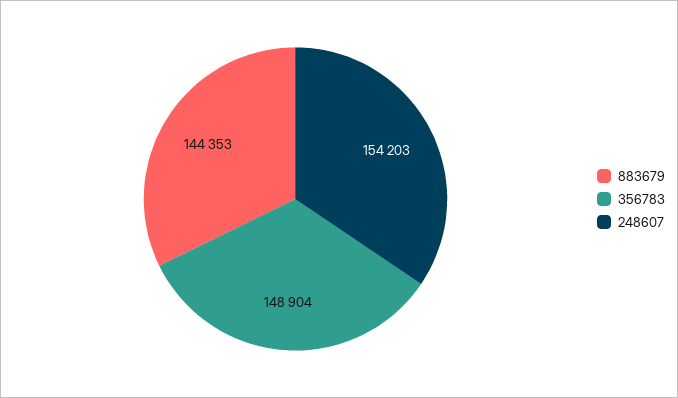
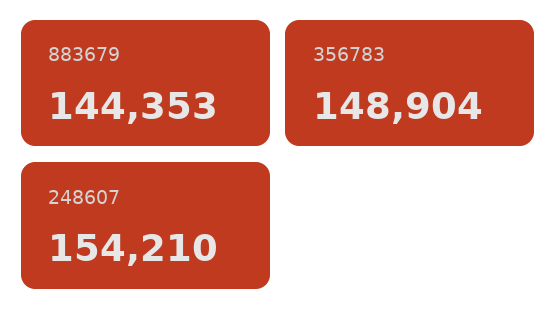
  {
    "883679": 144353,
    "356783": 148904,
-   "248607": 154203
+   "248607": 154210
  }

